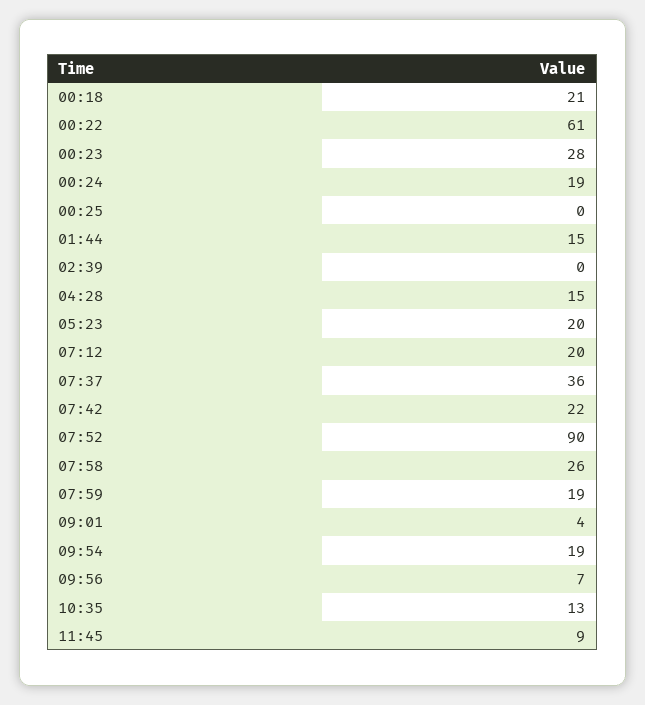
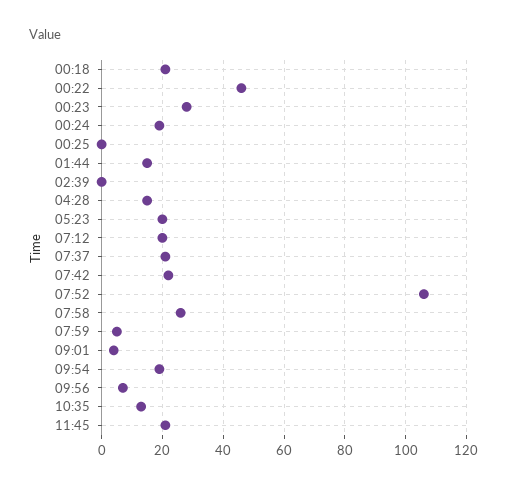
  {
    "00:18": 21,
-   "00:22": 61,
+   "00:22": 45,
    "00:23": 28,
    "00:24": 19,
    "00:25": 0,
    "01:44": 15,
    "02:39": 0,
    "04:28": 15,
    "05:23": 20,
    "07:12": 20,
-   "07:37": 36,
+   "07:37": 20,
    "07:42": 22,
-   "07:52": 90,
+   "07:52": 105,
    "07:58": 26,
-   "07:59": 19,
+   "07:59": 5,
    "09:01": 4,
    "09:54": 19,
    "09:56": 7,
    "10:35": 13,
-   "11:45": 9
+   "11:45": 20
  }

